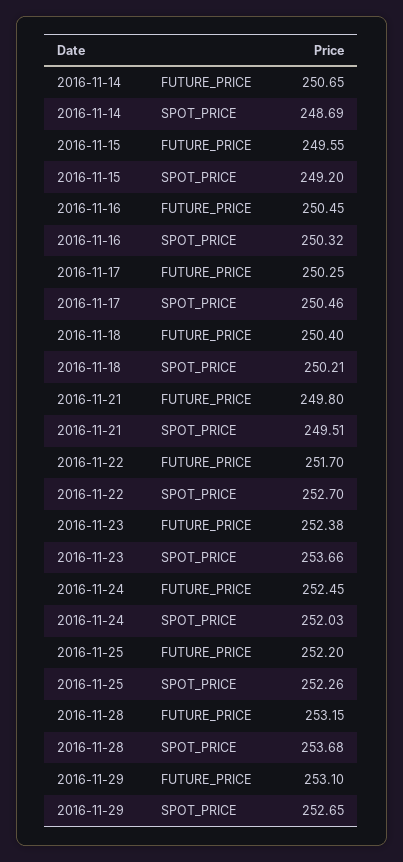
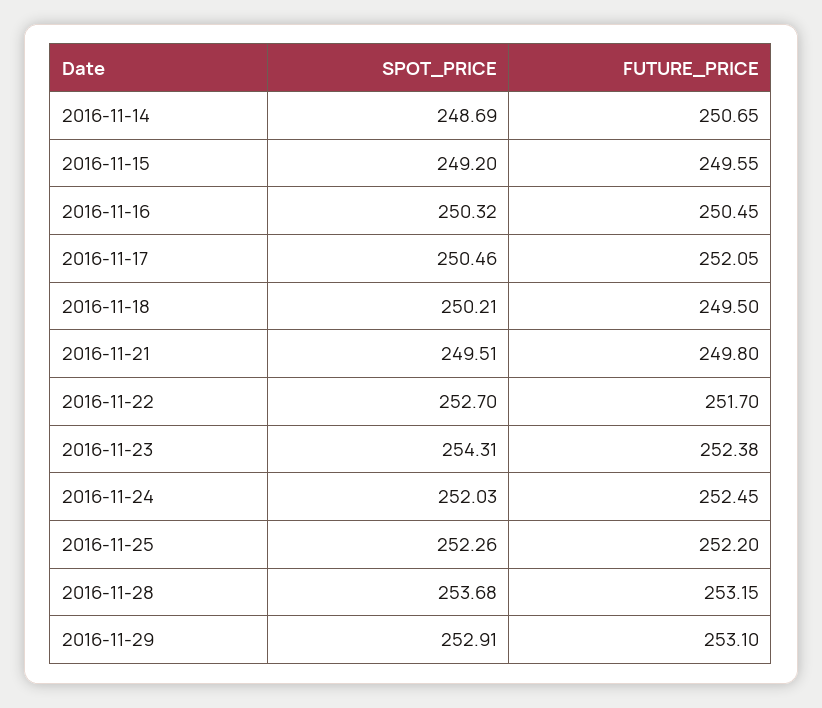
  {
    "2016-11-14": {
      "FUTURE_PRICE": 250.65,
      "SPOT_PRICE": 248.69
    },
    "2016-11-15": {
      "FUTURE_PRICE": 249.55,
      "SPOT_PRICE": 249.2
    },
    "2016-11-16": {
      "FUTURE_PRICE": 250.45,
      "SPOT_PRICE": 250.32
    },
    "2016-11-17": {
-     "FUTURE_PRICE": 250.25,
+     "FUTURE_PRICE": 252.05,
      "SPOT_PRICE": 250.46
    },
    "2016-11-18": {
-     "FUTURE_PRICE": 250.4,
+     "FUTURE_PRICE": 249.5,
      "SPOT_PRICE": 250.21
    },
    "2016-11-21": {
      "FUTURE_PRICE": 249.8,
      "SPOT_PRICE": 249.51
    },
    "2016-11-22": {
      "FUTURE_PRICE": 251.7,
      "SPOT_PRICE": 252.7
    },
    "2016-11-23": {
      "FUTURE_PRICE": 252.38,
-     "SPOT_PRICE": 253.66
+     "SPOT_PRICE": 254.31
    },
    "2016-11-24": {
      "FUTURE_PRICE": 252.45,
      "SPOT_PRICE": 252.03
    },
    "2016-11-25": {
      "FUTURE_PRICE": 252.2,
      "SPOT_PRICE": 252.26
    },
    "2016-11-28": {
      "FUTURE_PRICE": 253.15,
      "SPOT_PRICE": 253.68
    },
    "2016-11-29": {
      "FUTURE_PRICE": 253.1,
-     "SPOT_PRICE": 252.65
+     "SPOT_PRICE": 252.91
    }
  }

